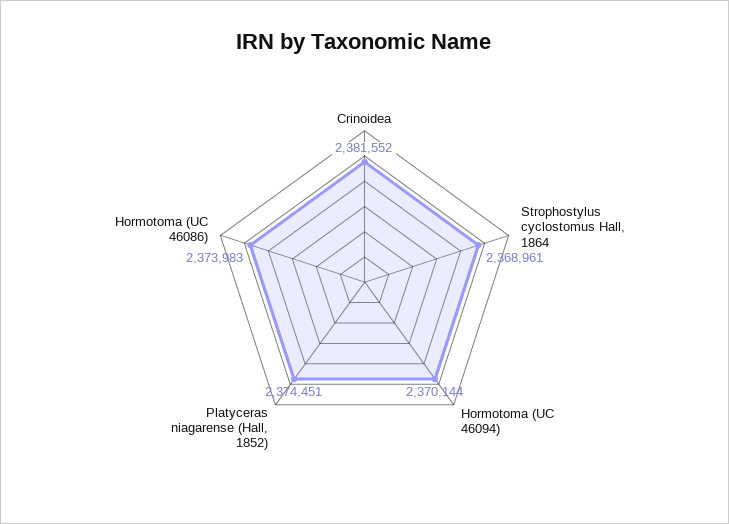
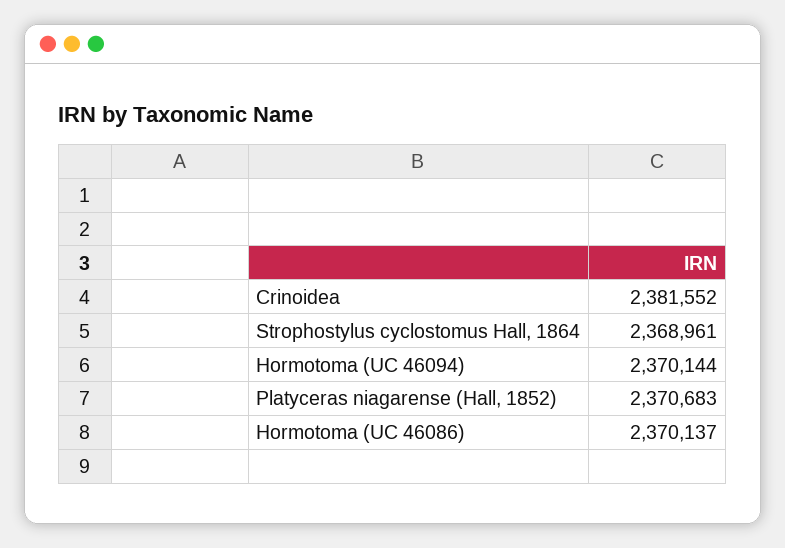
  {
    "Crinoidea": 2381552,
    "Strophostylus cyclostomus Hall, 1864": 2368961,
    "Hormotoma (UC 46094)": 2370144,
-   "Platyceras niagarense (Hall, 1852)": 2374451,
+   "Platyceras niagarense (Hall, 1852)": 2370683,
-   "Hormotoma (UC 46086)": 2373983
+   "Hormotoma (UC 46086)": 2370137
  }

